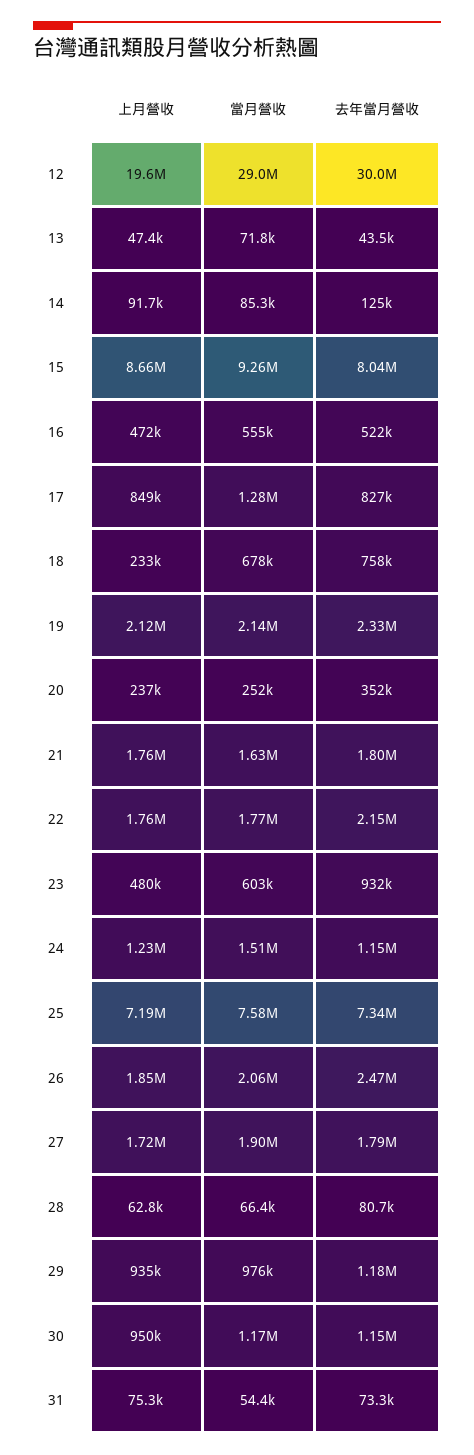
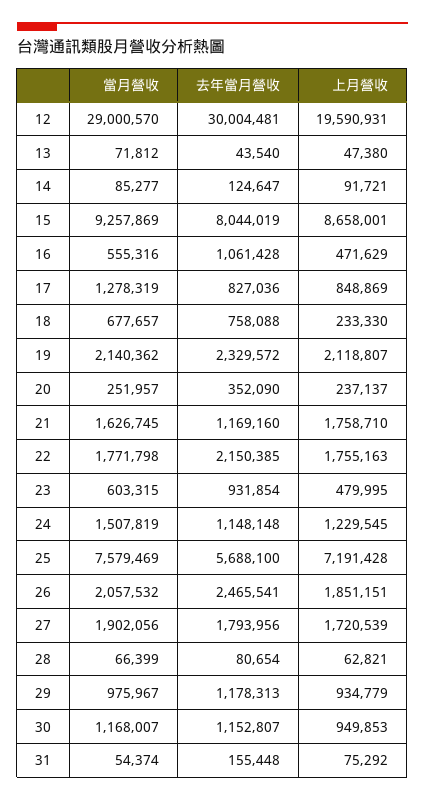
  {
    "上月營收": {
      "12": 19590931,
      "13": 47380,
      "14": 91721,
      "15": 8658001,
      "16": 471629,
      "17": 848869,
      "18": 233330,
      "19": 2118807,
      "20": 237137,
      "21": 1758710,
      "22": 1755163,
      "23": 479995,
      "24": 1229545,
      "25": 7191428,
      "26": 1851151,
      "27": 1720539,
      "28": 62821,
      "29": 934779,
      "30": 949853,
      "31": 75292
    },
    "當月營收": {
      "12": 29000570,
      "13": 71812,
      "14": 85277,
      "15": 9257869,
      "16": 555316,
      "17": 1278319,
      "18": 677657,
      "19": 2140362,
      "20": 251957,
      "21": 1626745,
      "22": 1771798,
      "23": 603315,
      "24": 1507819,
      "25": 7579469,
      "26": 2057532,
      "27": 1902056,
      "28": 66399,
      "29": 975967,
      "30": 1168007,
      "31": 54374
    },
    "去年當月營收": {
      "12": 30004481,
      "13": 43540,
      "14": 124647,
      "15": 8044019,
-     "16": 522000,
+     "16": 1061428,
      "17": 827036,
      "18": 758088,
      "19": 2329572,
      "20": 352090,
-     "21": 1800000,
+     "21": 1169160,
      "22": 2150385,
      "23": 931854,
      "24": 1148148,
-     "25": 7340000,
+     "25": 5688100,
      "26": 2465541,
      "27": 1793956,
      "28": 80654,
      "29": 1178313,
      "30": 1152807,
-     "31": 73300
+     "31": 155448
    }
  }

